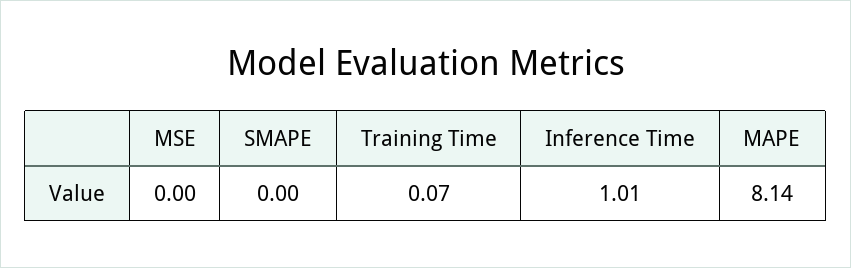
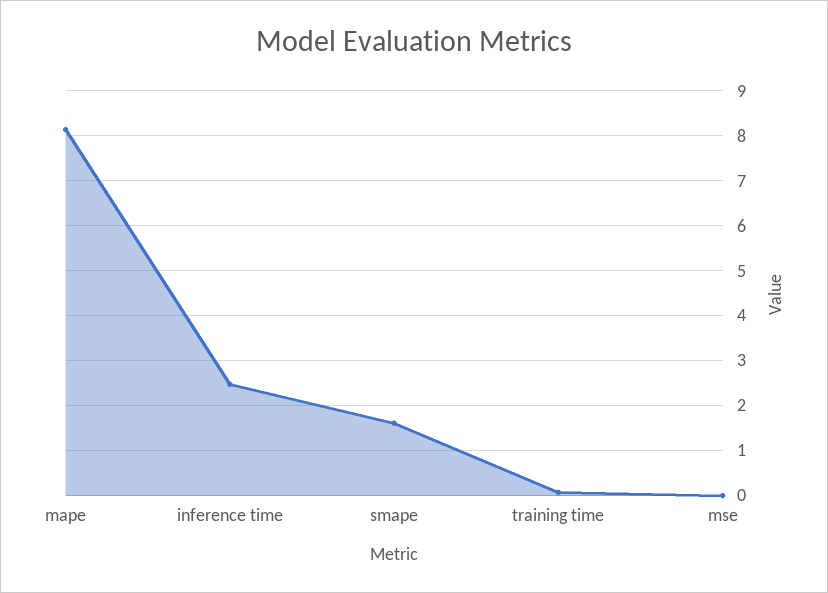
  {
    "MSE": 0,
-   "SMAPE": 0,
+   "SMAPE": 1.6,
    "Training Time": 0.07,
-   "Inference Time": 1.01,
+   "Inference Time": 2.4,
    "MAPE": 8.14
  }

